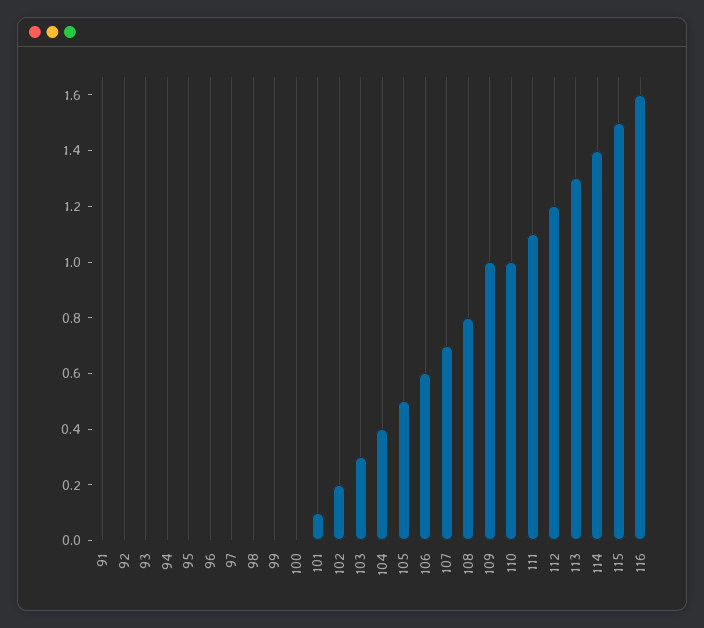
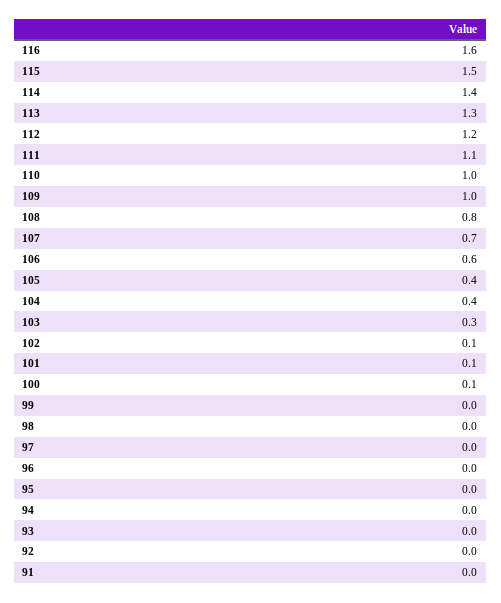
  {
    "91": 0,
    "92": 0,
    "93": 0,
    "94": 0,
    "95": 0,
    "96": 0,
    "97": 0,
    "98": 0,
    "99": 0,
-   "100": 0,
+   "100": 0.1,
    "101": 0.1,
-   "102": 0.2,
+   "102": 0.1,
    "103": 0.3,
    "104": 0.4,
-   "105": 0.5,
+   "105": 0.4,
    "106": 0.6,
    "107": 0.7,
    "108": 0.8,
    "109": 1,
    "110": 1,
    "111": 1.1,
    "112": 1.2,
    "113": 1.3,
    "114": 1.4,
    "115": 1.5,
    "116": 1.6
  }

